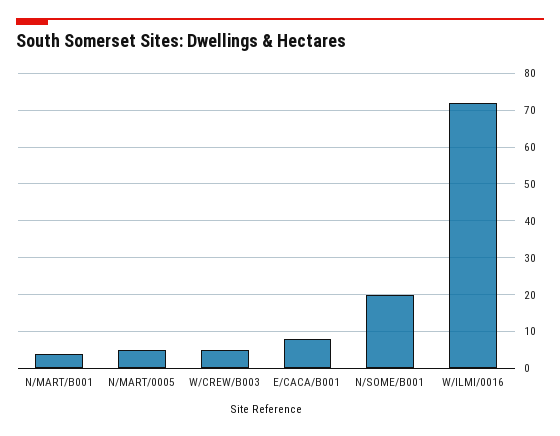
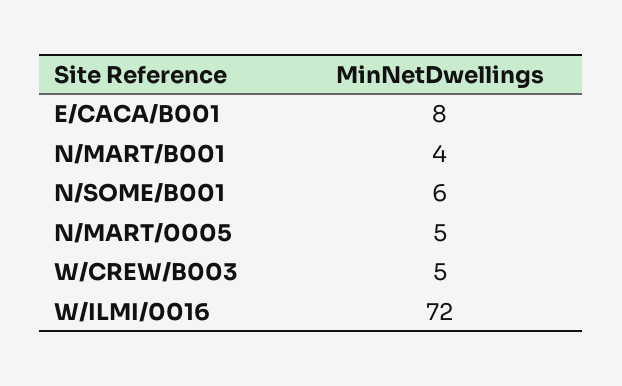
  {
    "N/MART/B001": 4,
    "N/MART/0005": 5,
    "W/CREW/B003": 5,
    "E/CACA/B001": 8,
-   "N/SOME/B001": 20,
+   "N/SOME/B001": 6,
    "W/ILMI/0016": 72
  }

